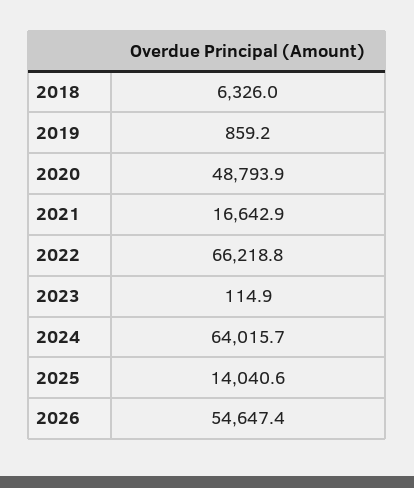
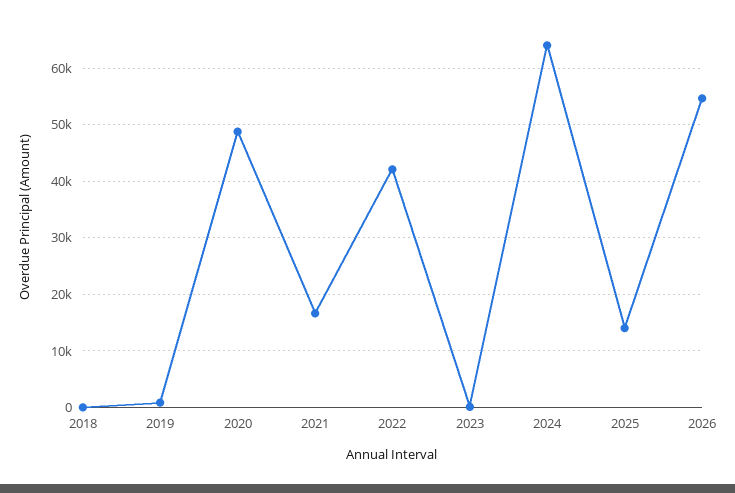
  {
-   "2018": 6326,
+   "2018": 0,
    "2019": 859.2,
    "2020": 48793.9,
    "2021": 16642.9,
-   "2022": 66218.8,
+   "2022": 42000,
    "2023": 114.9,
    "2024": 64015.7,
    "2025": 14040.6,
    "2026": 54647.4
  }

